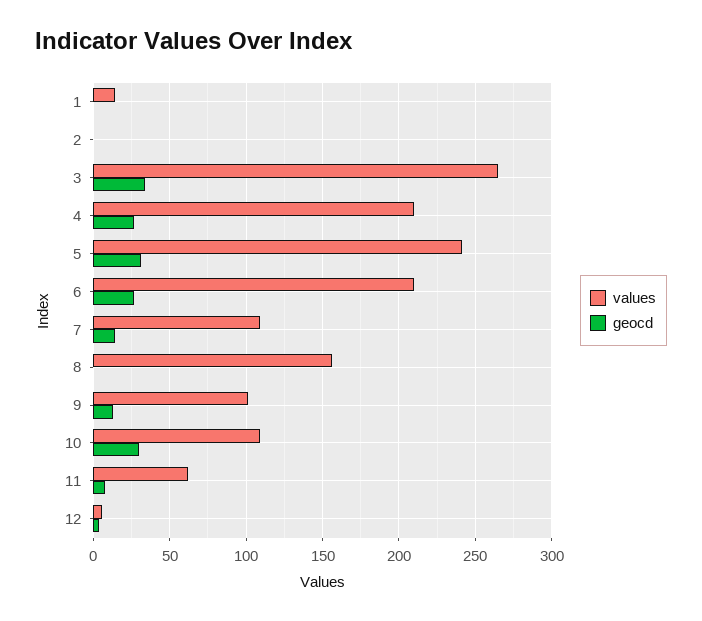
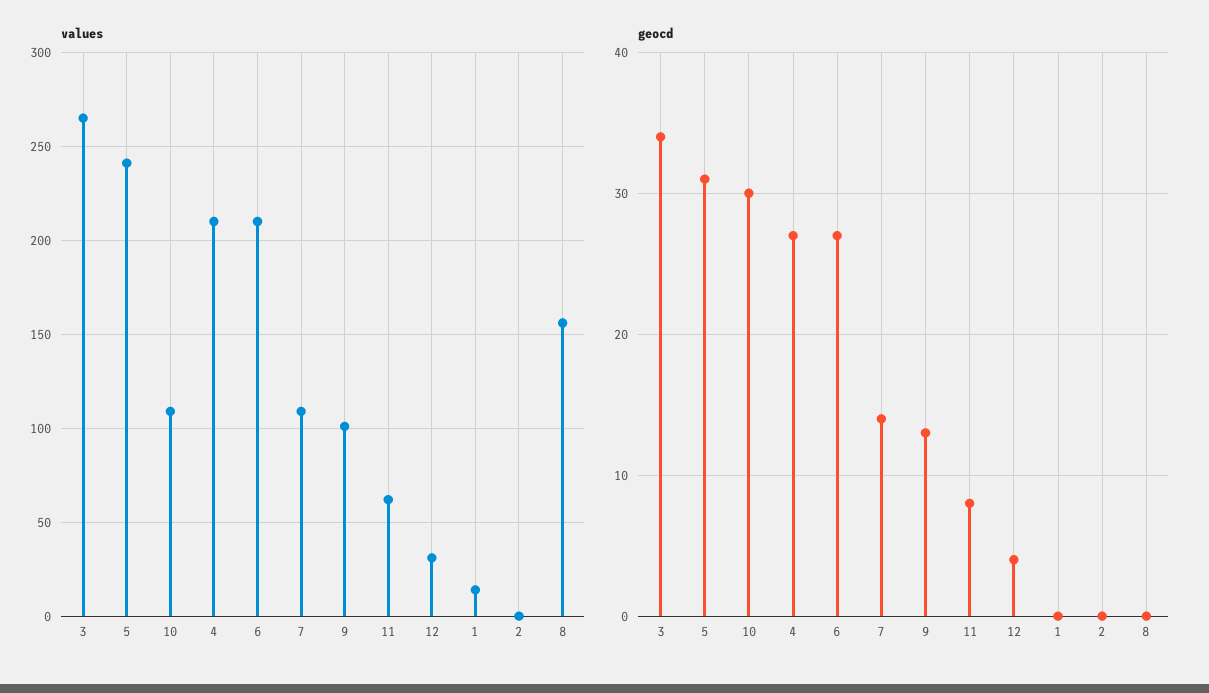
  {
    "values": {
      "1": 15,
      "2": 0,
      "3": 265,
      "4": 210,
      "5": 240,
      "6": 210,
      "7": 110,
      "8": 155,
      "9": 100,
      "10": 110,
      "11": 60,
-     "12": 5
+     "12": 30
    },
    "geocd": {
      "1": 0,
      "2": 0,
      "3": 34,
      "4": 27,
      "5": 31,
      "6": 27,
      "7": 14,
      "8": 0,
      "9": 13,
      "10": 30,
      "11": 8,
      "12": 4
    }
  }

